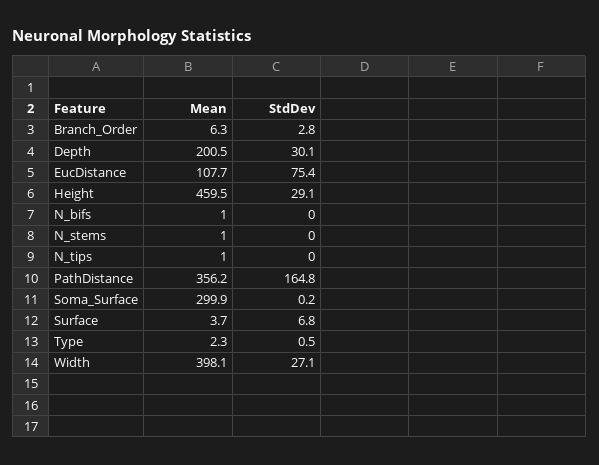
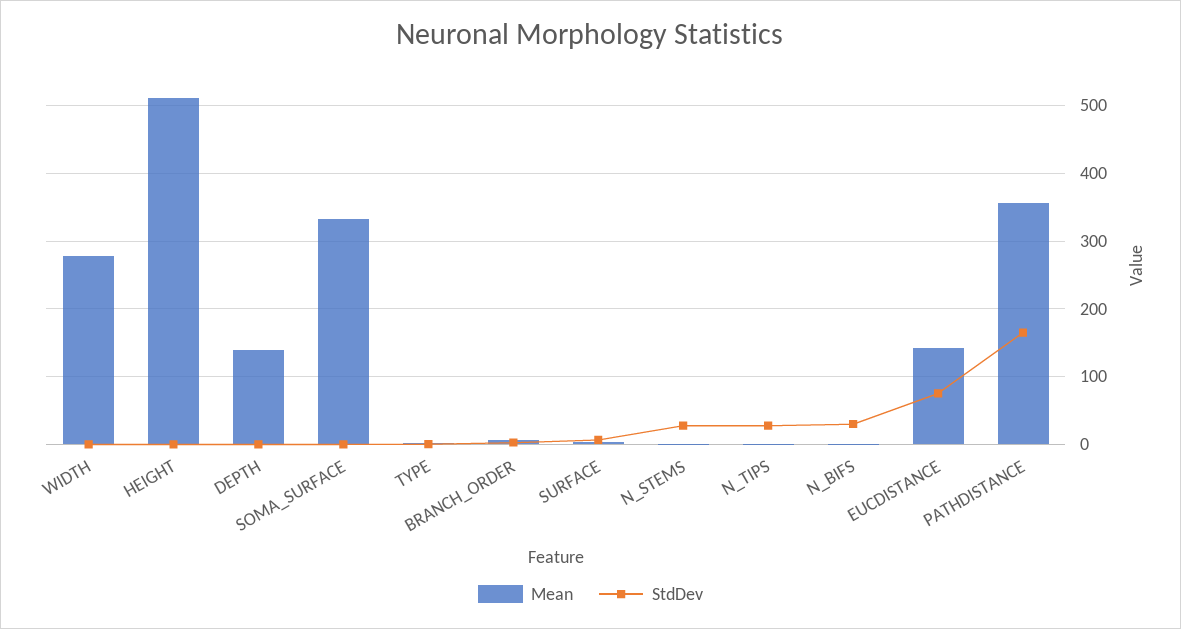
  {
    "Mean": {
      "Branch_Order": 6.3,
-     "Depth": 200.5,
+     "Depth": 140,
-     "EucDistance": 107.7,
+     "EucDistance": 140,
-     "Height": 459.5,
+     "Height": 510,
      "N_bifs": 1,
      "N_stems": 1,
      "N_tips": 1,
      "PathDistance": 356.2,
-     "Soma_Surface": 299.9,
+     "Soma_Surface": 330,
      "Surface": 3.7,
      "Type": 2.3,
-     "Width": 398.1
+     "Width": 280
    },
    "StdDev": {
      "Branch_Order": 2.8,
-     "Depth": 30.1,
+     "Depth": 0,
      "EucDistance": 75.4,
-     "Height": 29.1,
+     "Height": 0,
-     "N_bifs": 0,
+     "N_bifs": 30,
-     "N_stems": 0,
+     "N_stems": 30,
-     "N_tips": 0,
+     "N_tips": 30,
      "PathDistance": 164.8,
      "Soma_Surface": 0.2,
      "Surface": 6.8,
      "Type": 0.5,
-     "Width": 27.1
+     "Width": 0
    }
  }

